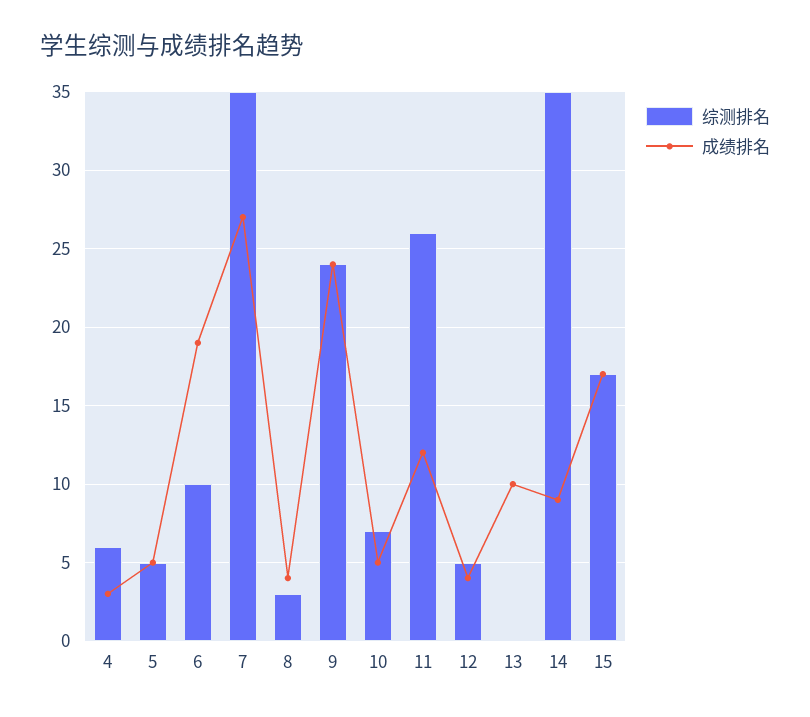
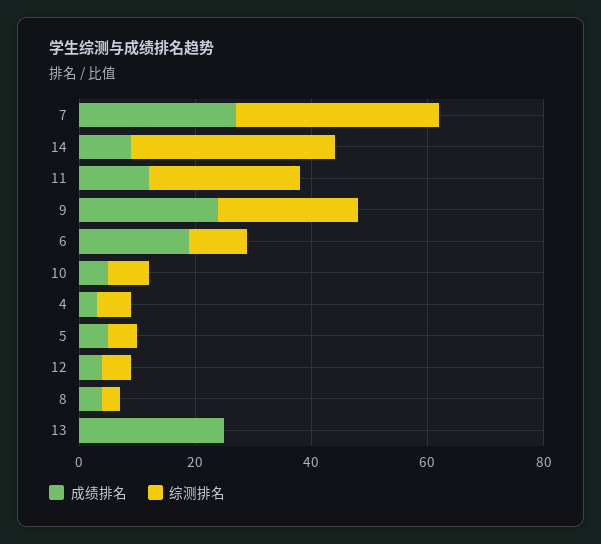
  {
    "综测排名": {
      "4": 6,
      "5": 5,
      "6": 10,
      "7": 35,
      "8": 3,
      "9": 24,
      "10": 7,
      "11": 26,
      "12": 5,
      "13": 0,
-     "14": 35,
+     "14": 35
-     "15": 17
    },
    "成绩排名": {
      "4": 3,
      "5": 5,
      "6": 19,
      "7": 27,
      "8": 4,
      "9": 24,
      "10": 5,
      "11": 12,
      "12": 4,
-     "13": 10,
+     "13": 25,
-     "14": 9,
+     "14": 9
-     "15": 17
    }
  }

